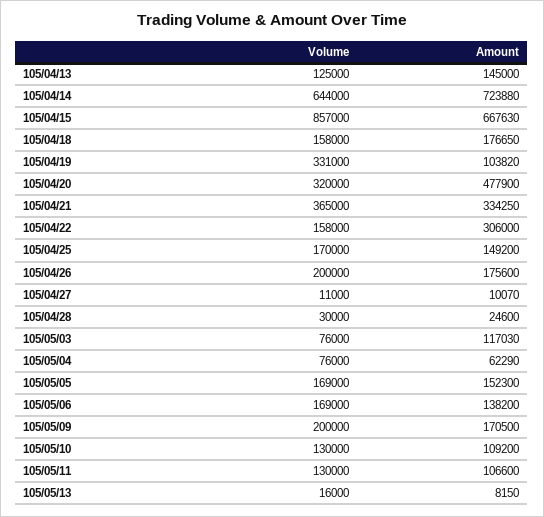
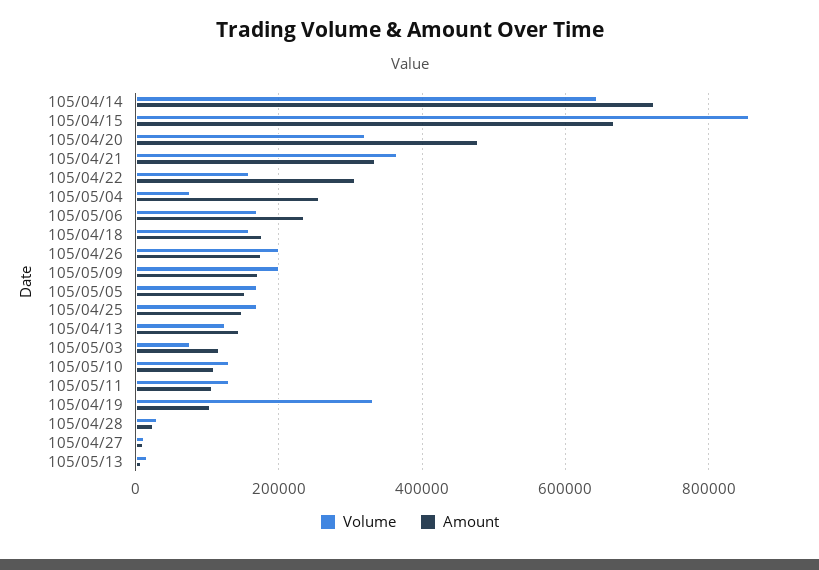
  {
    "Volume": {
      "105/04/13": 125000,
      "105/04/14": 644000,
      "105/04/15": 857000,
      "105/04/18": 158000,
      "105/04/19": 331000,
      "105/04/20": 320000,
      "105/04/21": 365000,
      "105/04/22": 158000,
      "105/04/25": 170000,
      "105/04/26": 200000,
      "105/04/27": 11000,
      "105/04/28": 30000,
      "105/05/03": 76000,
      "105/05/04": 76000,
      "105/05/05": 169000,
      "105/05/06": 169000,
      "105/05/09": 200000,
      "105/05/10": 130000,
      "105/05/11": 130000,
      "105/05/13": 16000
    },
    "Amount": {
      "105/04/13": 145000,
      "105/04/14": 723880,
      "105/04/15": 667630,
      "105/04/18": 176650,
      "105/04/19": 103820,
      "105/04/20": 477900,
      "105/04/21": 334250,
      "105/04/22": 306000,
      "105/04/25": 149200,
      "105/04/26": 175600,
      "105/04/27": 10070,
      "105/04/28": 24600,
      "105/05/03": 117030,
-     "105/05/04": 62290,
+     "105/05/04": 260000,
      "105/05/05": 152300,
-     "105/05/06": 138200,
+     "105/05/06": 240000,
      "105/05/09": 170500,
      "105/05/10": 109200,
      "105/05/11": 106600,
      "105/05/13": 8150
    }
  }

